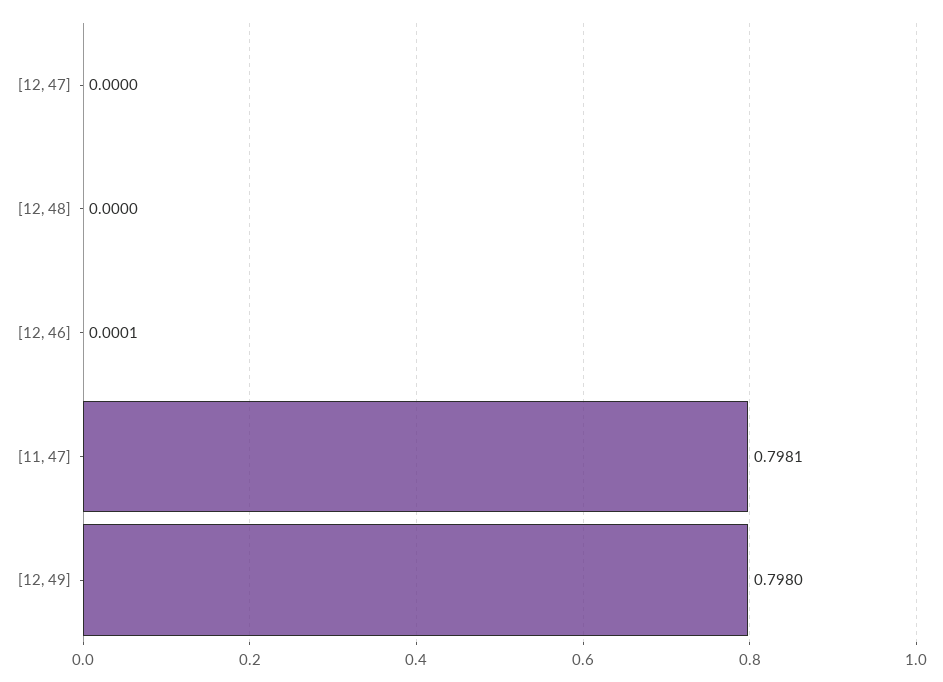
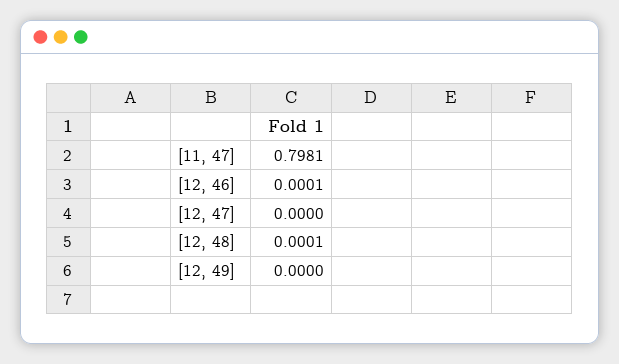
  {
    "[12, 47]": 0,
-   "[12, 48]": 0,
+   "[12, 48]": 0.0001,
    "[12, 46]": 0.0001,
    "[11, 47]": 0.7981,
-   "[12, 49]": 0.798
+   "[12, 49]": 0
  }

